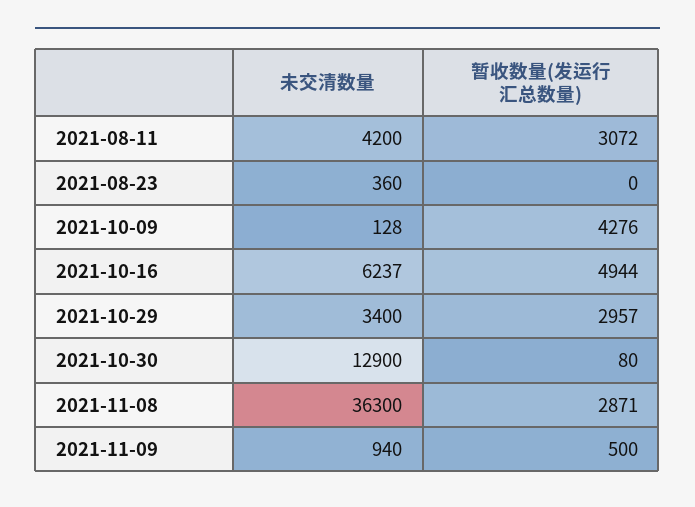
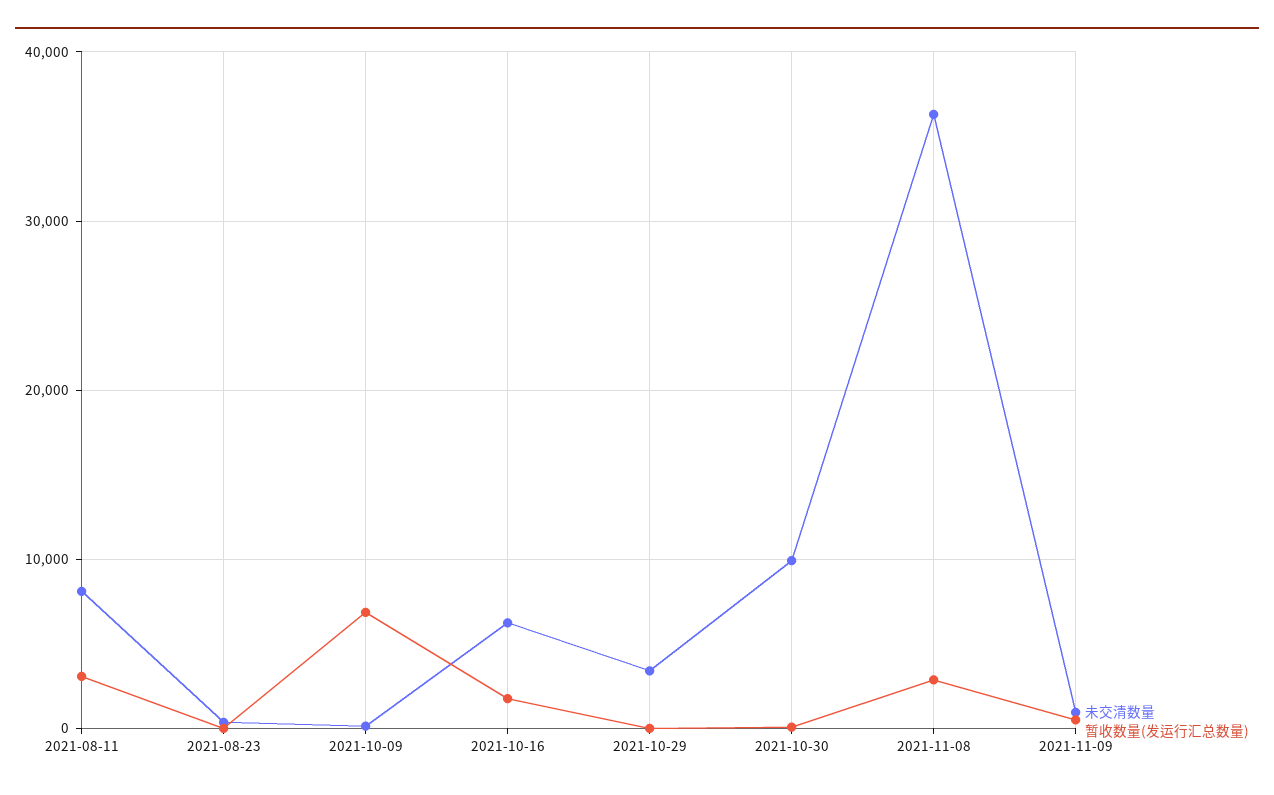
  {
    "未交清数量": {
-     "2021-08-11": 4200,
+     "2021-08-11": 8000,
      "2021-08-23": 360,
      "2021-10-09": 128,
      "2021-10-16": 6237,
      "2021-10-29": 3400,
-     "2021-10-30": 12900,
+     "2021-10-30": 10000,
      "2021-11-08": 36300,
      "2021-11-09": 940
    },
    "暂收数量(发运行汇总数量)": {
      "2021-08-11": 3072,
      "2021-08-23": 0,
-     "2021-10-09": 4276,
+     "2021-10-09": 7000,
-     "2021-10-16": 4944,
+     "2021-10-16": 2000,
-     "2021-10-29": 2957,
+     "2021-10-29": 0,
      "2021-10-30": 80,
      "2021-11-08": 2871,
      "2021-11-09": 500
    }
  }

